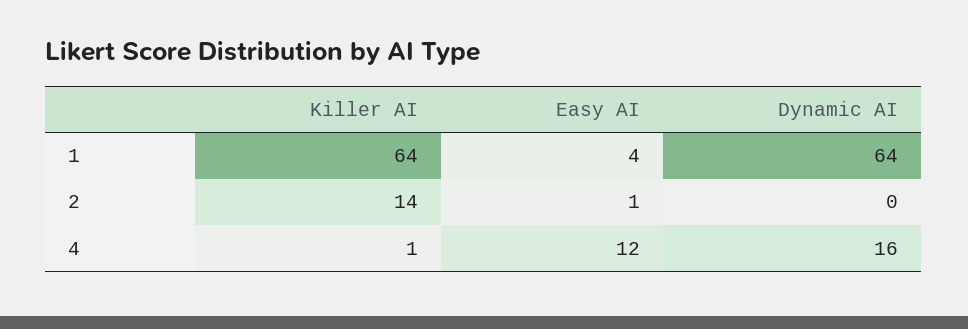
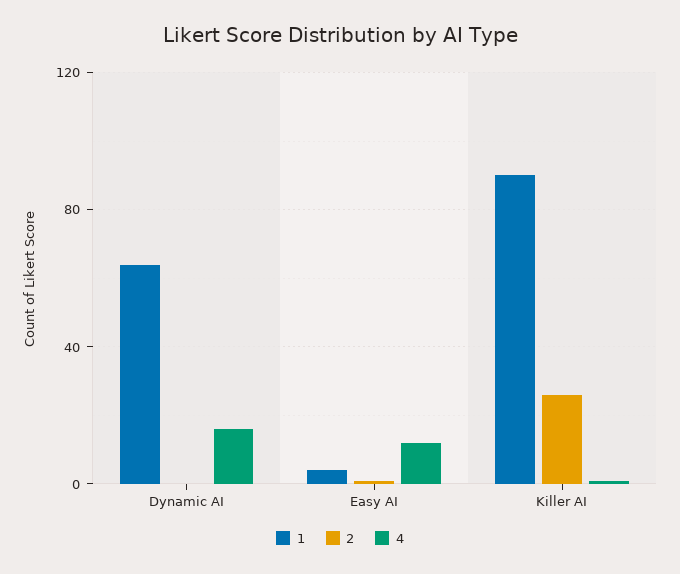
  {
    "1": {
-     "Killer AI": 64,
+     "Killer AI": 90,
      "Easy AI": 4,
      "Dynamic AI": 64
    },
    "2": {
-     "Killer AI": 14,
+     "Killer AI": 25,
      "Easy AI": 1,
      "Dynamic AI": 0
    },
    "4": {
      "Killer AI": 1,
      "Easy AI": 12,
      "Dynamic AI": 16
    }
  }

